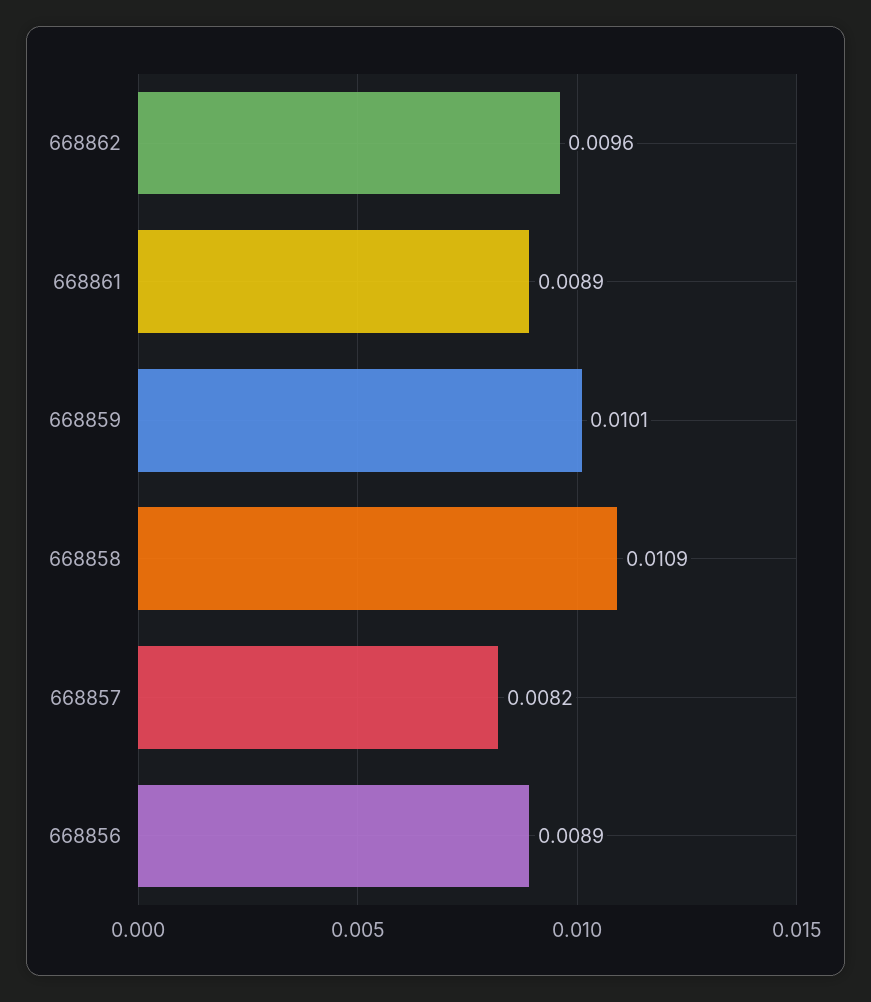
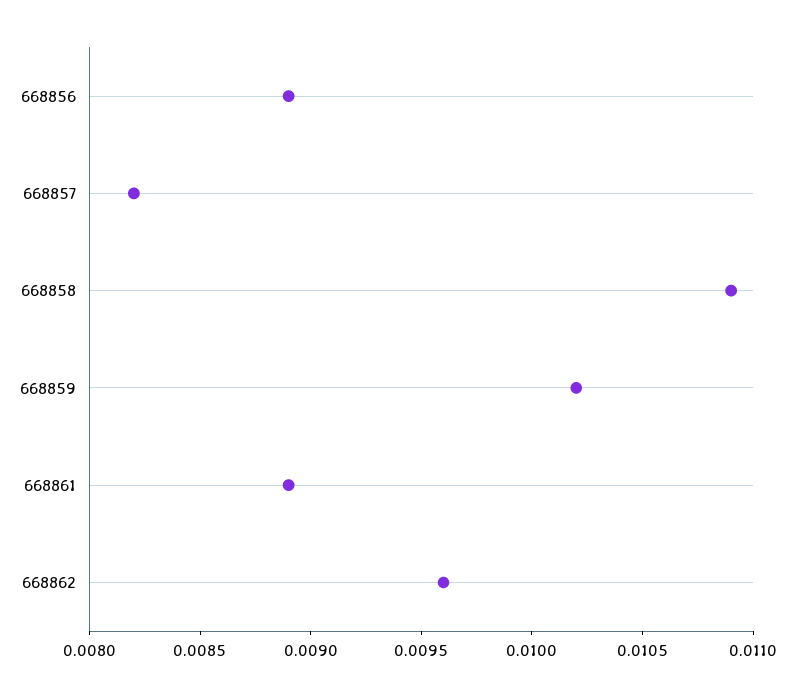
  {
    "668862": 0.0096,
    "668861": 0.0089,
-   "668859": 0.0101,
+   "668859": 0.0102,
    "668858": 0.0109,
    "668857": 0.0082,
    "668856": 0.0089
  }

